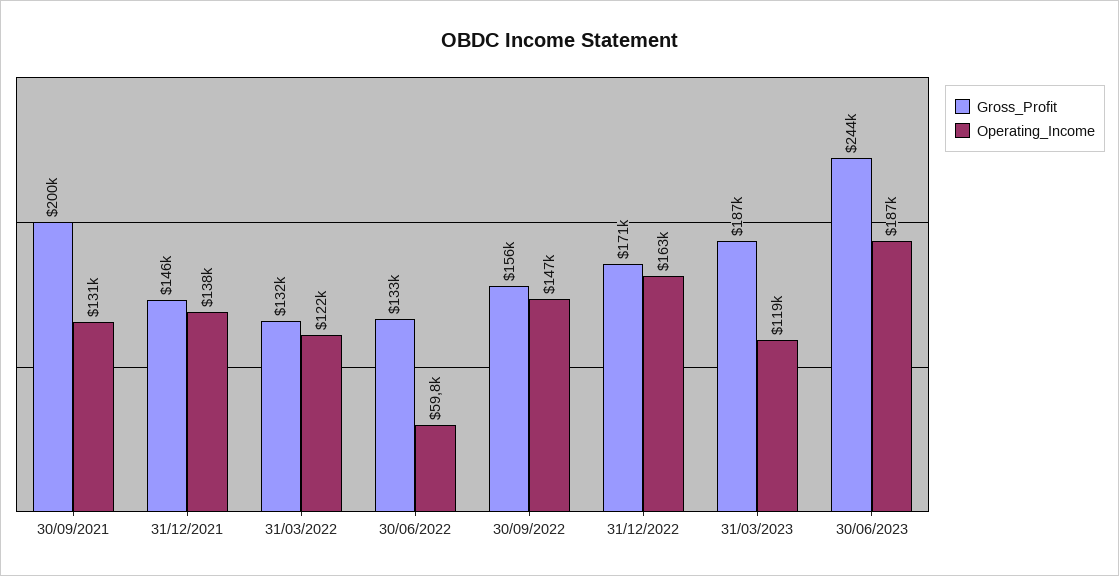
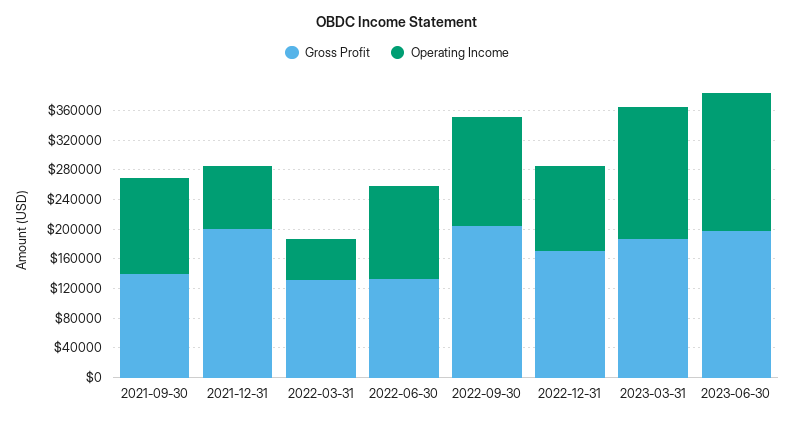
  {
    "Gross_Profit": {
-     "30/09/2021": 200000,
+     "30/09/2021": 140000,
-     "31/12/2021": 146000,
+     "31/12/2021": 200000,
      "31/03/2022": 132000,
      "30/06/2022": 133000,
-     "30/09/2022": 156000,
+     "30/09/2022": 200000,
      "31/12/2022": 171000,
      "31/03/2023": 187000,
-     "30/06/2023": 244000
+     "30/06/2023": 200000
    },
    "Operating_Income": {
      "30/09/2021": 131000,
-     "31/12/2021": 138000,
+     "31/12/2021": 80000,
-     "31/03/2022": 122000,
+     "31/03/2022": 60000,
-     "30/06/2022": 59800,
+     "30/06/2022": 120000,
      "30/09/2022": 147000,
-     "31/12/2022": 163000,
+     "31/12/2022": 120000,
-     "31/03/2023": 119000,
+     "31/03/2023": 180000,
      "30/06/2023": 187000
    }
  }

